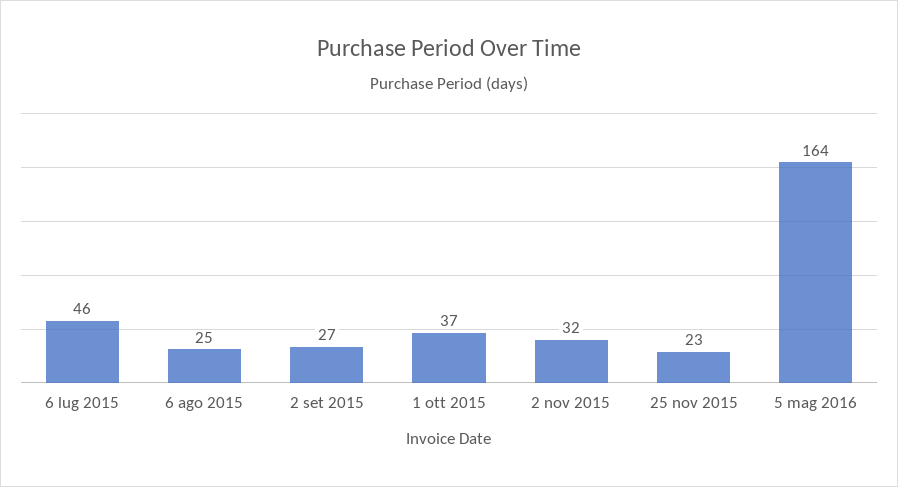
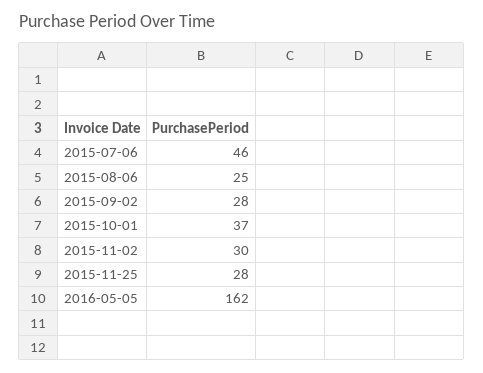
  {
    "6 lug 2015": 46,
    "6 ago 2015": 25,
-   "2 set 2015": 27,
+   "2 set 2015": 28,
    "1 ott 2015": 37,
-   "2 nov 2015": 32,
+   "2 nov 2015": 30,
-   "25 nov 2015": 23,
+   "25 nov 2015": 28,
-   "5 mag 2016": 164
+   "5 mag 2016": 162
  }

